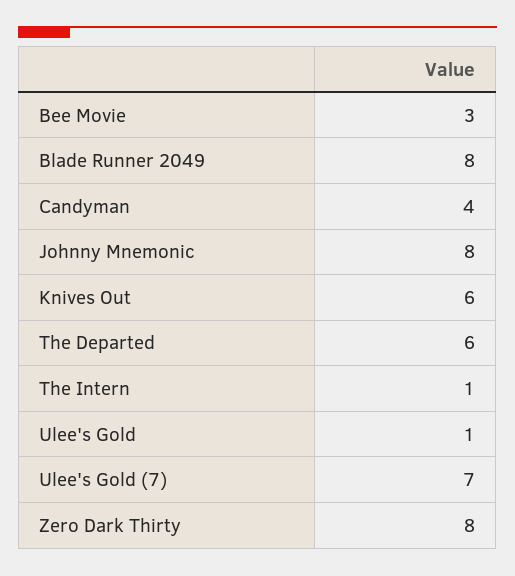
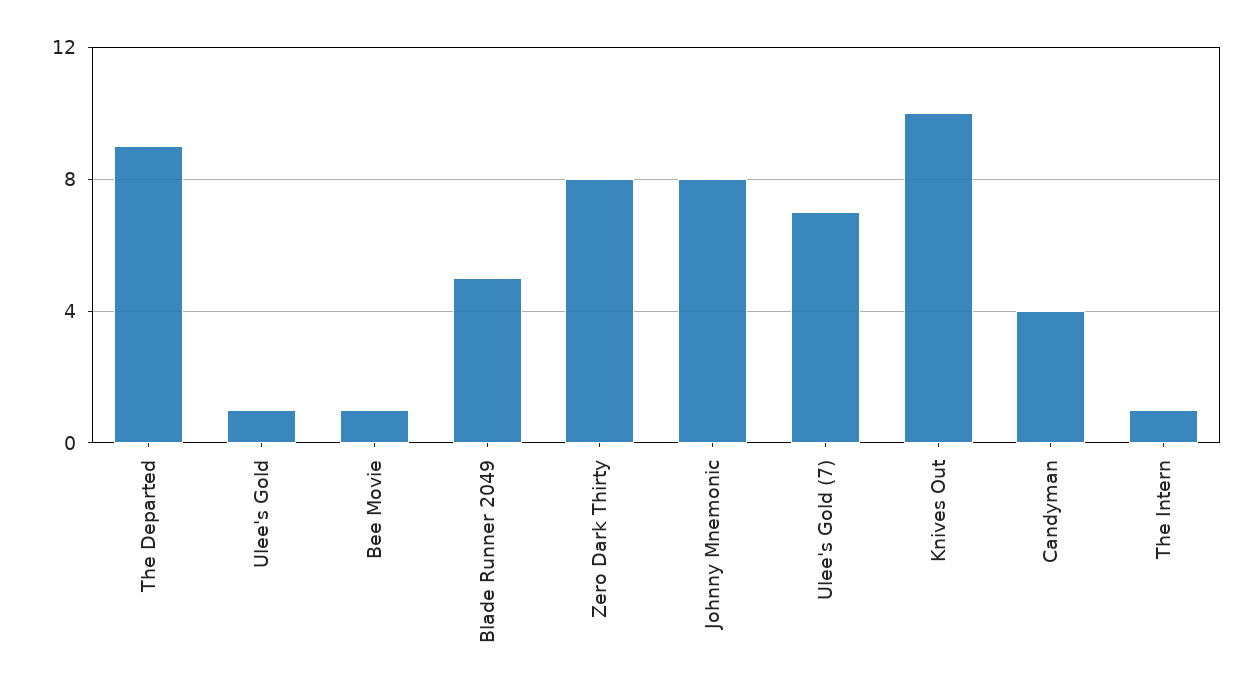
  {
-   "Bee Movie": 3,
+   "Bee Movie": 1,
-   "Blade Runner 2049": 8,
+   "Blade Runner 2049": 5,
    "Candyman": 4,
    "Johnny Mnemonic": 8,
-   "Knives Out": 6,
+   "Knives Out": 10,
-   "The Departed": 6,
+   "The Departed": 9,
    "The Intern": 1,
    "Ulee's Gold": 1,
    "Ulee's Gold (7)": 7,
    "Zero Dark Thirty": 8
  }

